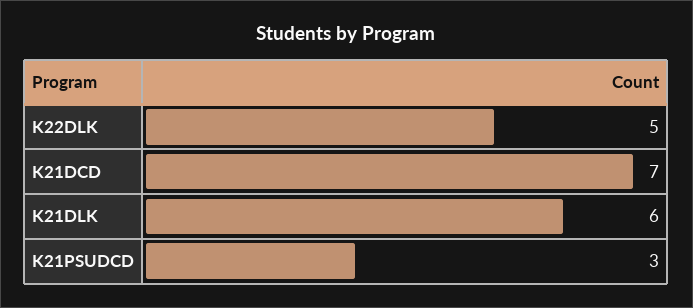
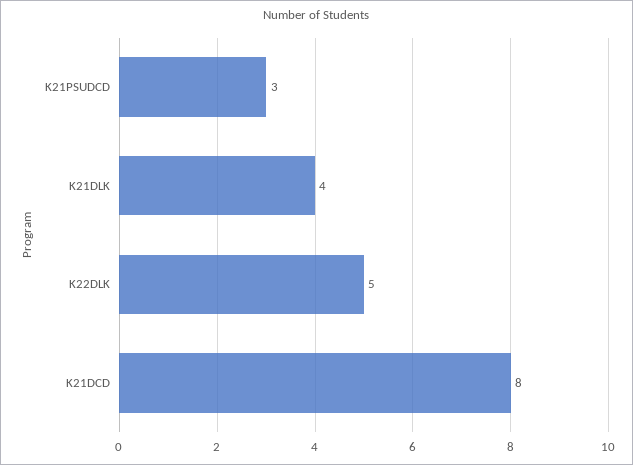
  {
    "K22DLK": 5,
-   "K21DCD": 7,
+   "K21DCD": 8,
-   "K21DLK": 6,
+   "K21DLK": 4,
    "K21PSUDCD": 3
  }

